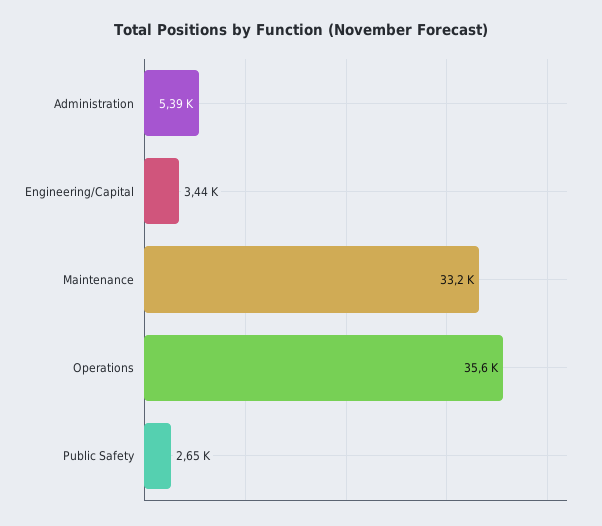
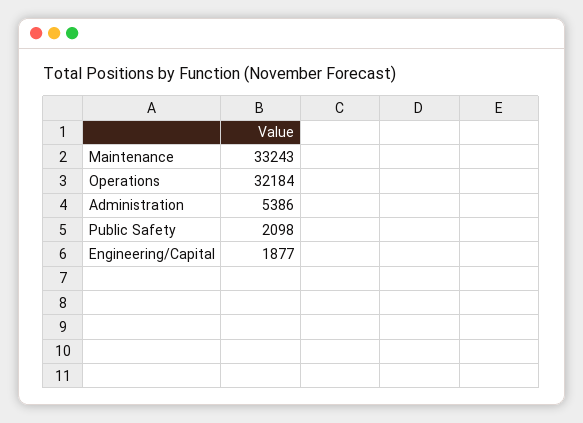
  {
    "Administration": 5386,
-   "Engineering/Capital": 3440,
+   "Engineering/Capital": 1877,
    "Maintenance": 33243,
-   "Operations": 35600,
+   "Operations": 32184,
-   "Public Safety": 2650
+   "Public Safety": 2098
  }

